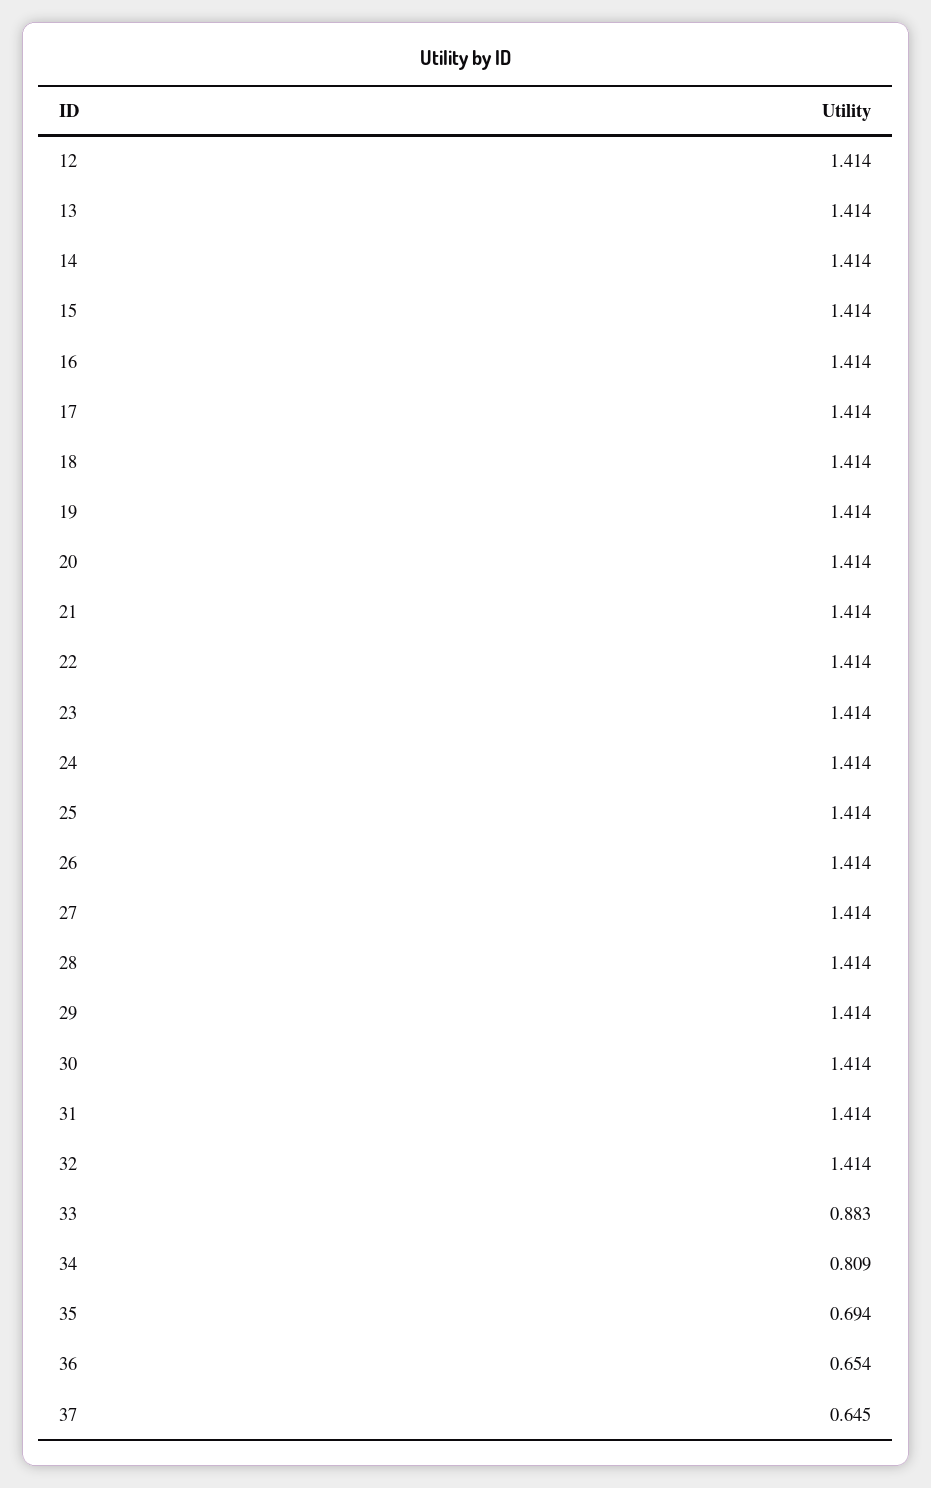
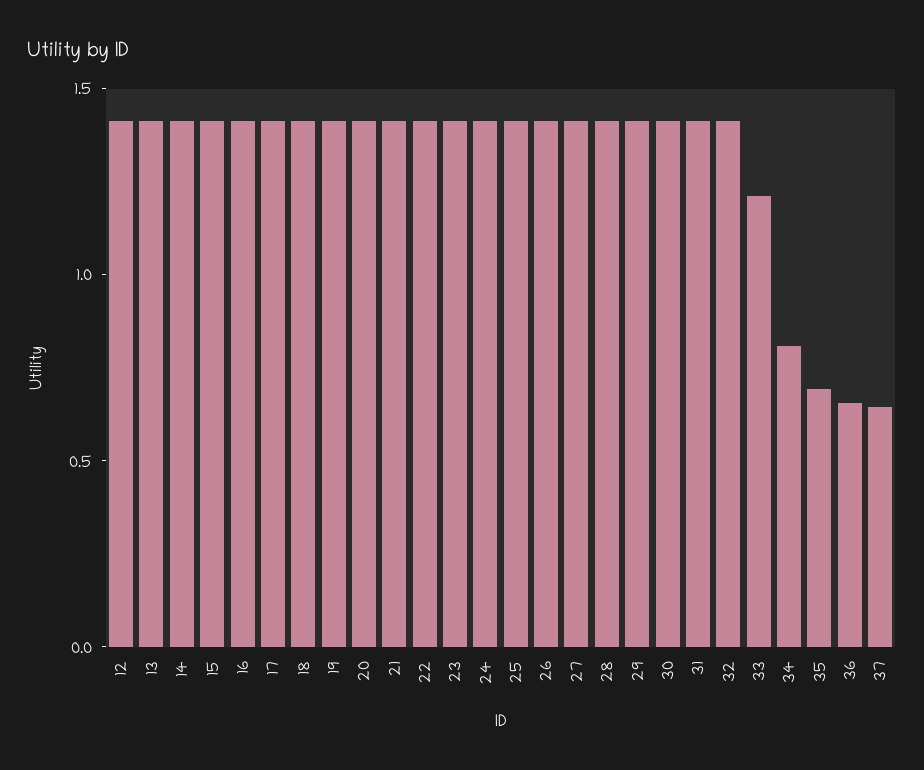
  {
    "12": 1.414,
    "13": 1.414,
    "14": 1.414,
    "15": 1.414,
    "16": 1.414,
    "17": 1.414,
    "18": 1.414,
    "19": 1.414,
    "20": 1.414,
    "21": 1.414,
    "22": 1.414,
    "23": 1.414,
    "24": 1.414,
    "25": 1.414,
    "26": 1.414,
    "27": 1.414,
    "28": 1.414,
    "29": 1.414,
    "30": 1.414,
    "31": 1.414,
    "32": 1.414,
-   "33": 0.883,
+   "33": 1.2,
    "34": 0.809,
    "35": 0.694,
    "36": 0.654,
    "37": 0.645
  }

